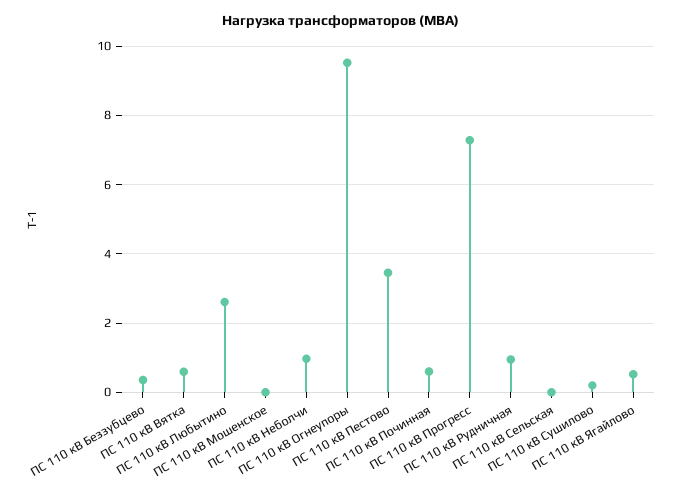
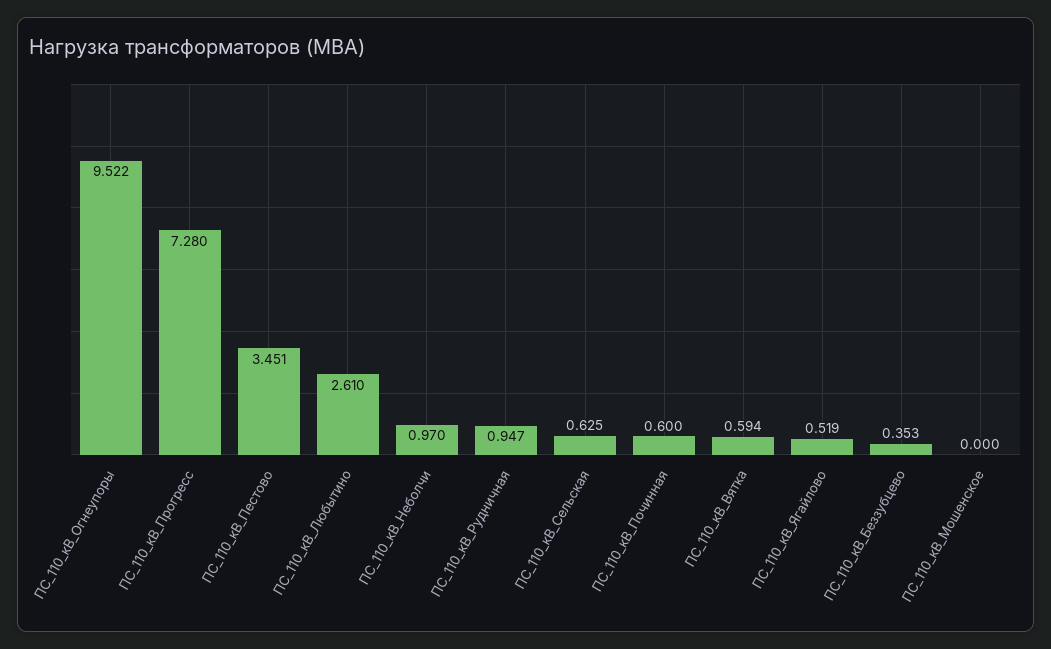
  {
    "ПС 110 кВ Беззубцево": 0.353,
    "ПС 110 кВ Вятка": 0.594,
    "ПС 110 кВ Любытино": 2.61,
    "ПС 110 кВ Мошенское": 0,
    "ПС 110 кВ Неболчи": 0.97,
    "ПС 110 кВ Огнеупоры": 9.522,
    "ПС 110 кВ Пестово": 3.451,
    "ПС 110 кВ Починная": 0.6,
    "ПС 110 кВ Прогресс": 7.28,
    "ПС 110 кВ Рудничная": 0.947,
-   "ПС 110 кВ Сельская": 0,
+   "ПС 110 кВ Сельская": 0.625,
-   "ПС 110 кВ Сушилово": 0.2,
    "ПС 110 кВ Ягайлово": 0.519
  }

